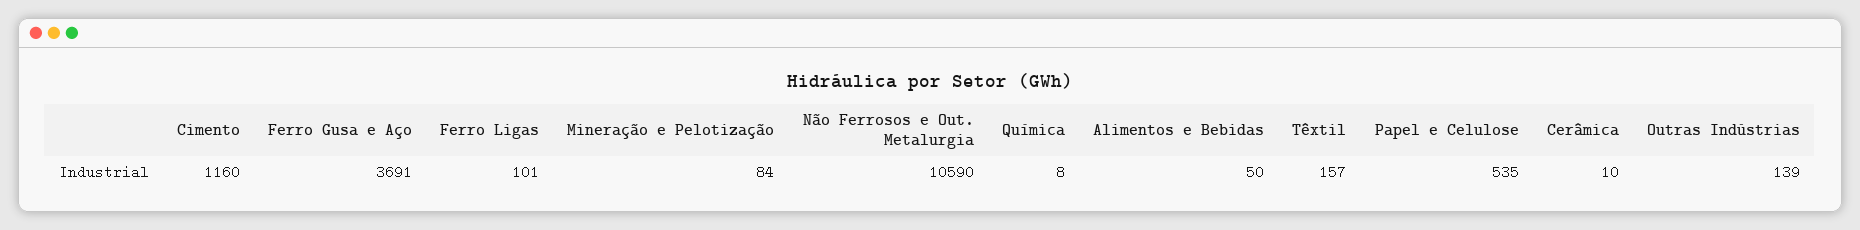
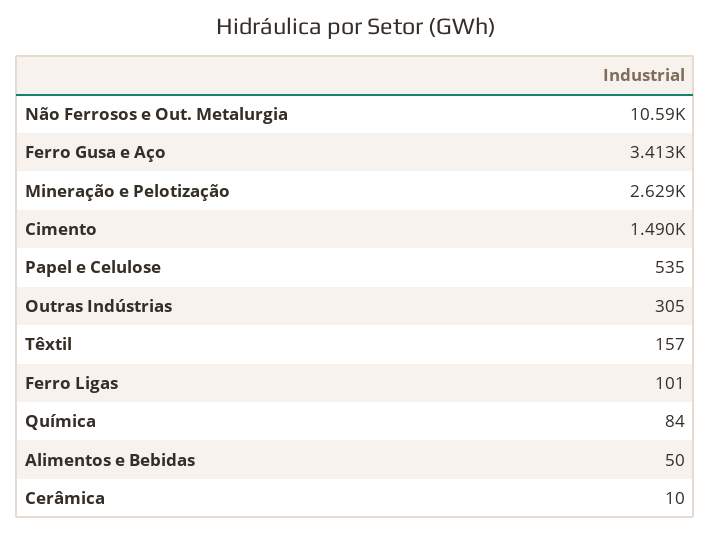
  {
-   "Cimento": 1160,
+   "Cimento": 1490,
-   "Ferro Gusa e Aço": 3691,
+   "Ferro Gusa e Aço": 3413,
    "Ferro Ligas": 101,
-   "Mineração e Pelotização": 84,
+   "Mineração e Pelotização": 2629,
    "Não Ferrosos e Out. Metalurgia": 10590,
-   "Química": 8,
+   "Química": 84,
    "Alimentos e Bebidas": 50,
    "Têxtil": 157,
    "Papel e Celulose": 535,
    "Cerâmica": 10,
-   "Outras Indústrias": 139
+   "Outras Indústrias": 305
  }

